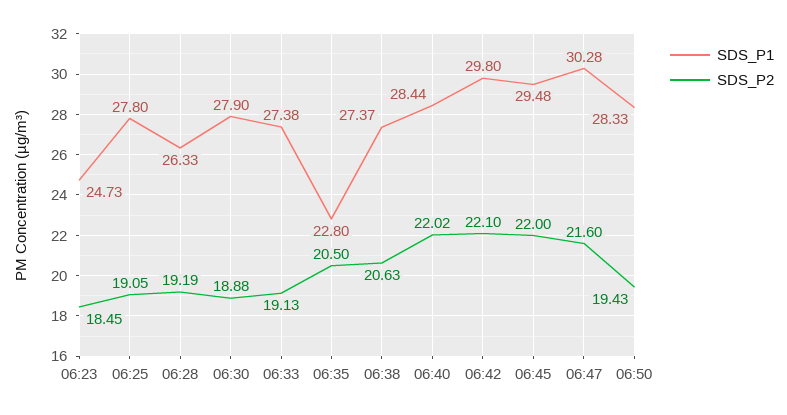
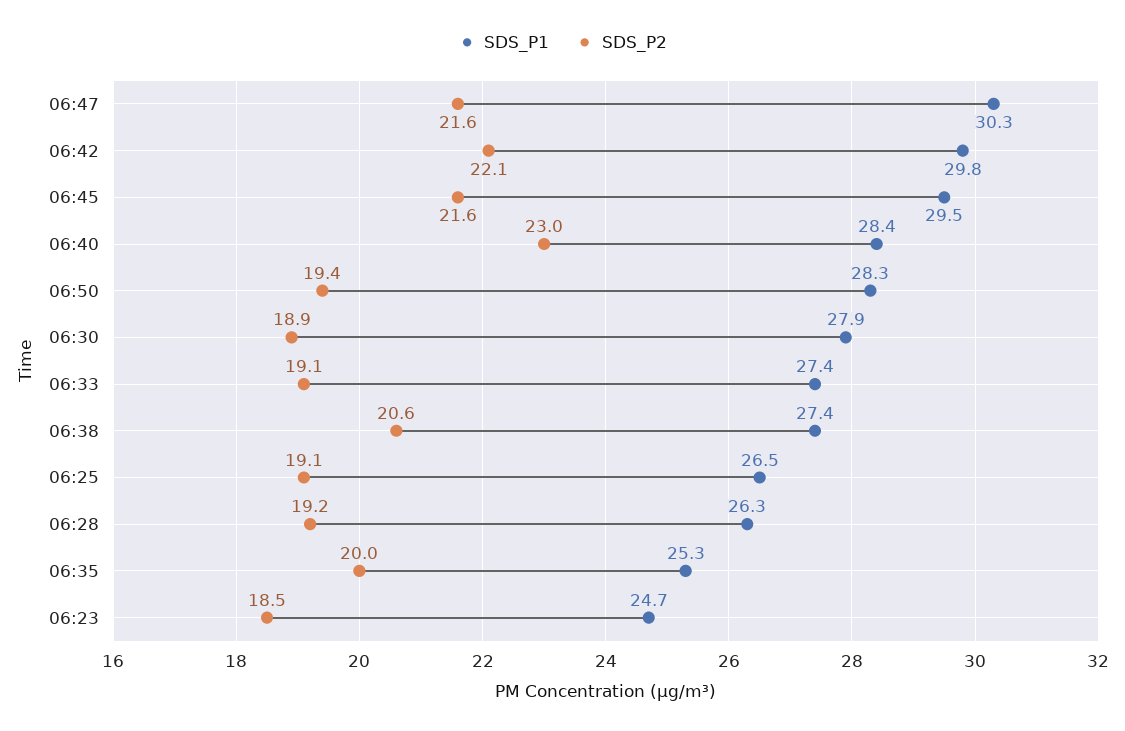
  {
    "SDS_P1": {
      "06:23": 24.73,
-     "06:25": 27.8,
+     "06:25": 26.5,
      "06:28": 26.33,
      "06:30": 27.9,
      "06:33": 27.38,
-     "06:35": 22.8,
+     "06:35": 25.3,
      "06:38": 27.37,
      "06:40": 28.44,
      "06:42": 29.8,
      "06:45": 29.48,
      "06:47": 30.28,
      "06:50": 28.33
    },
    "SDS_P2": {
      "06:23": 18.45,
      "06:25": 19.05,
      "06:28": 19.19,
      "06:30": 18.88,
      "06:33": 19.13,
-     "06:35": 20.5,
+     "06:35": 20,
      "06:38": 20.63,
-     "06:40": 22.02,
+     "06:40": 23,
      "06:42": 22.1,
-     "06:45": 22,
+     "06:45": 21.6,
      "06:47": 21.6,
      "06:50": 19.43
    }
  }

